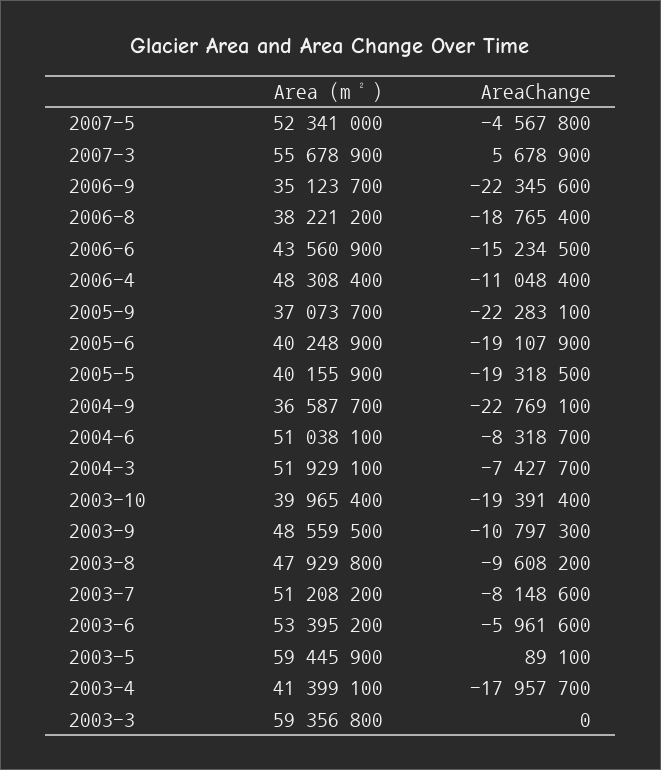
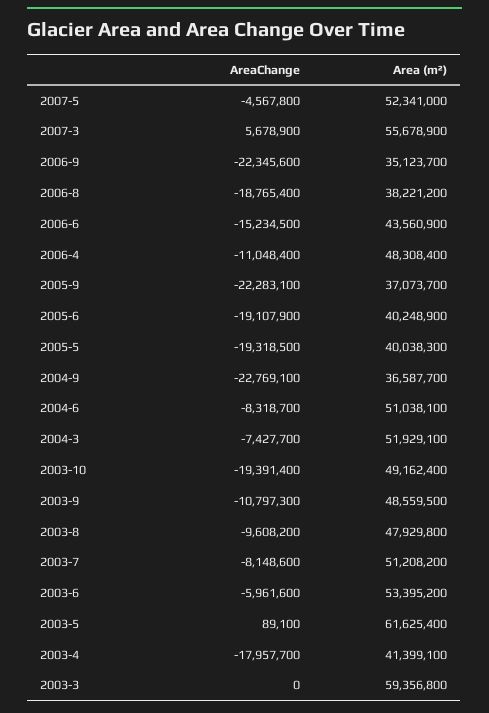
  {
    "Area (m²)": {
      "2007-5": 52341000,
      "2007-3": 55678900,
      "2006-9": 35123700,
      "2006-8": 38221200,
      "2006-6": 43560900,
      "2006-4": 48308400,
      "2005-9": 37073700,
      "2005-6": 40248900,
-     "2005-5": 40155900,
+     "2005-5": 40038300,
      "2004-9": 36587700,
      "2004-6": 51038100,
      "2004-3": 51929100,
-     "2003-10": 39965400,
+     "2003-10": 49162400,
      "2003-9": 48559500,
      "2003-8": 47929800,
      "2003-7": 51208200,
      "2003-6": 53395200,
-     "2003-5": 59445900,
+     "2003-5": 61625400,
      "2003-4": 41399100,
      "2003-3": 59356800
    },
    "AreaChange": {
      "2007-5": -4567800,
      "2007-3": 5678900,
      "2006-9": -22345600,
      "2006-8": -18765400,
      "2006-6": -15234500,
      "2006-4": -11048400,
      "2005-9": -22283100,
      "2005-6": -19107900,
      "2005-5": -19318500,
      "2004-9": -22769100,
      "2004-6": -8318700,
      "2004-3": -7427700,
      "2003-10": -19391400,
      "2003-9": -10797300,
      "2003-8": -9608200,
      "2003-7": -8148600,
      "2003-6": -5961600,
      "2003-5": 89100,
      "2003-4": -17957700,
      "2003-3": 0
    }
  }

